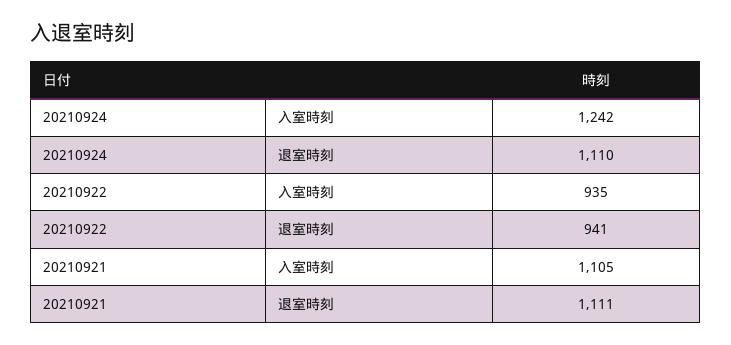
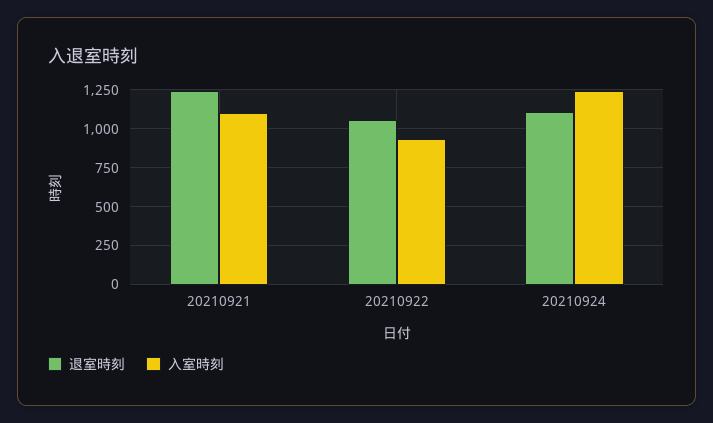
  {
    "入室時刻": {
      "20210924": 1242,
      "20210922": 935,
      "20210921": 1105
    },
    "退室時刻": {
      "20210924": 1110,
-     "20210922": 941,
+     "20210922": 1050,
-     "20210921": 1111
+     "20210921": 1250
    }
  }

